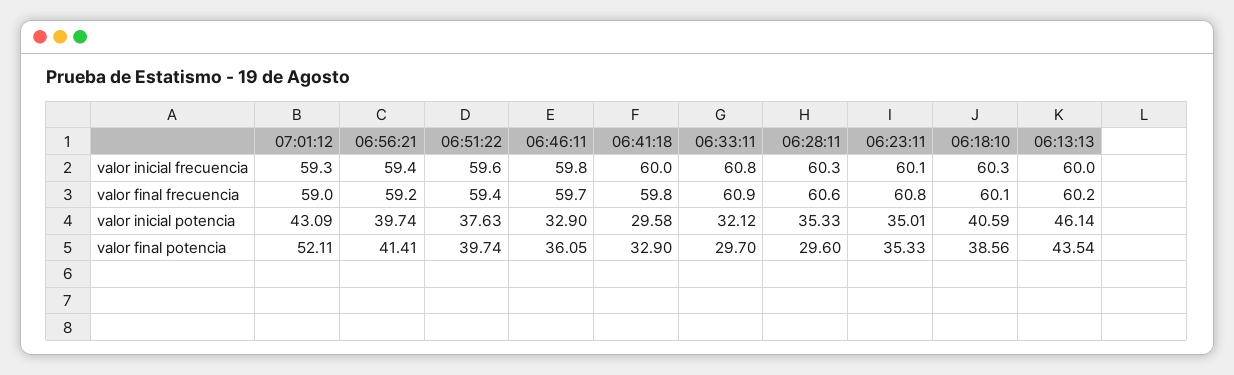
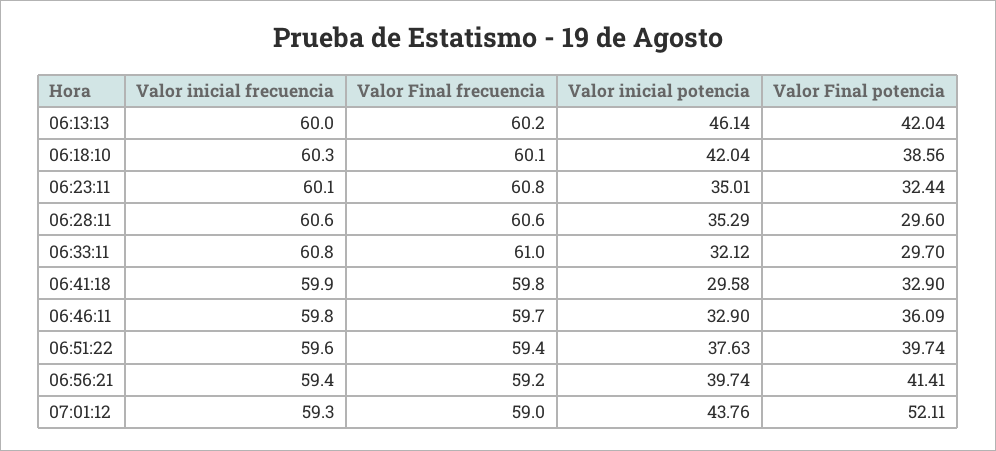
  {
    "07:01:12": {
      "valor inicial frecuencia": 59.3,
      "valor final frecuencia": 59,
-     "valor inicial potencia": 43.09,
+     "valor inicial potencia": 43.76,
      "valor final potencia": 52.11
    },
    "06:56:21": {
      "valor inicial frecuencia": 59.4,
      "valor final frecuencia": 59.2,
      "valor inicial potencia": 39.74,
      "valor final potencia": 41.41
    },
    "06:51:22": {
      "valor inicial frecuencia": 59.6,
      "valor final frecuencia": 59.4,
      "valor inicial potencia": 37.63,
      "valor final potencia": 39.74
    },
    "06:46:11": {
      "valor inicial frecuencia": 59.8,
      "valor final frecuencia": 59.7,
      "valor inicial potencia": 32.9,
-     "valor final potencia": 36.05
+     "valor final potencia": 36.09
    },
    "06:41:18": {
-     "valor inicial frecuencia": 60,
+     "valor inicial frecuencia": 59.9,
      "valor final frecuencia": 59.8,
      "valor inicial potencia": 29.58,
      "valor final potencia": 32.9
    },
    "06:33:11": {
      "valor inicial frecuencia": 60.8,
-     "valor final frecuencia": 60.9,
+     "valor final frecuencia": 61,
      "valor inicial potencia": 32.12,
      "valor final potencia": 29.7
    },
    "06:28:11": {
-     "valor inicial frecuencia": 60.3,
+     "valor inicial frecuencia": 60.6,
      "valor final frecuencia": 60.6,
-     "valor inicial potencia": 35.33,
+     "valor inicial potencia": 35.29,
      "valor final potencia": 29.6
    },
    "06:23:11": {
      "valor inicial frecuencia": 60.1,
      "valor final frecuencia": 60.8,
      "valor inicial potencia": 35.01,
-     "valor final potencia": 35.33
+     "valor final potencia": 32.44
    },
    "06:18:10": {
      "valor inicial frecuencia": 60.3,
      "valor final frecuencia": 60.1,
-     "valor inicial potencia": 40.59,
+     "valor inicial potencia": 42.04,
      "valor final potencia": 38.56
    },
    "06:13:13": {
      "valor inicial frecuencia": 60,
      "valor final frecuencia": 60.2,
      "valor inicial potencia": 46.14,
-     "valor final potencia": 43.54
+     "valor final potencia": 42.04
    }
  }

